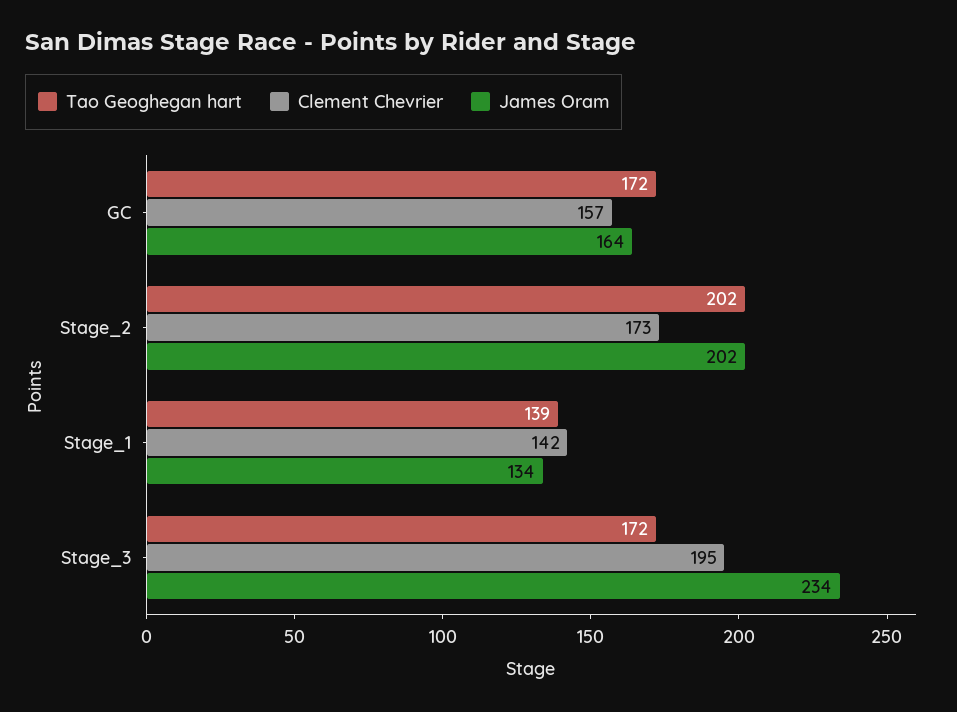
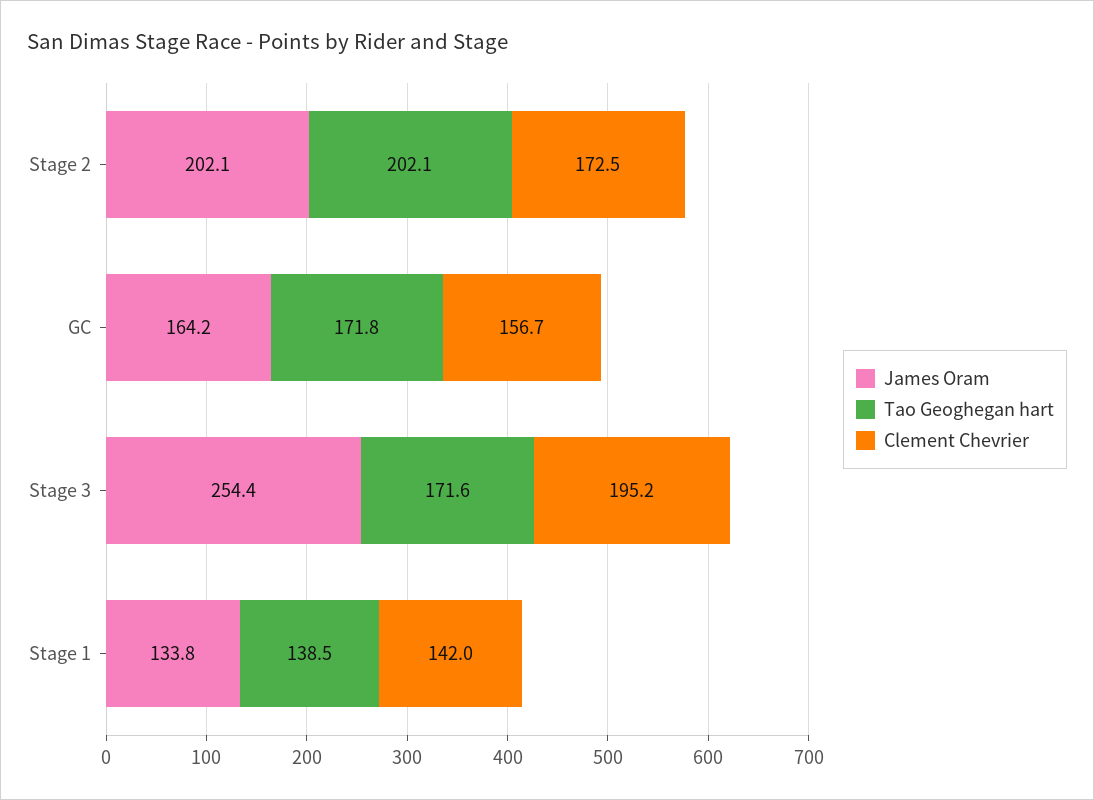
  {
    "Tao Geoghegan hart": {
      "GC": 171.8,
      "Stage_2": 202.1,
      "Stage_1": 138.5,
      "Stage_3": 171.6
    },
    "Clement Chevrier": {
      "GC": 156.7,
      "Stage_2": 172.5,
      "Stage_1": 142,
      "Stage_3": 195.2
    },
    "James Oram": {
      "GC": 164.2,
      "Stage_2": 202.1,
      "Stage_1": 133.8,
-     "Stage_3": 234
+     "Stage_3": 254.4
    }
  }

